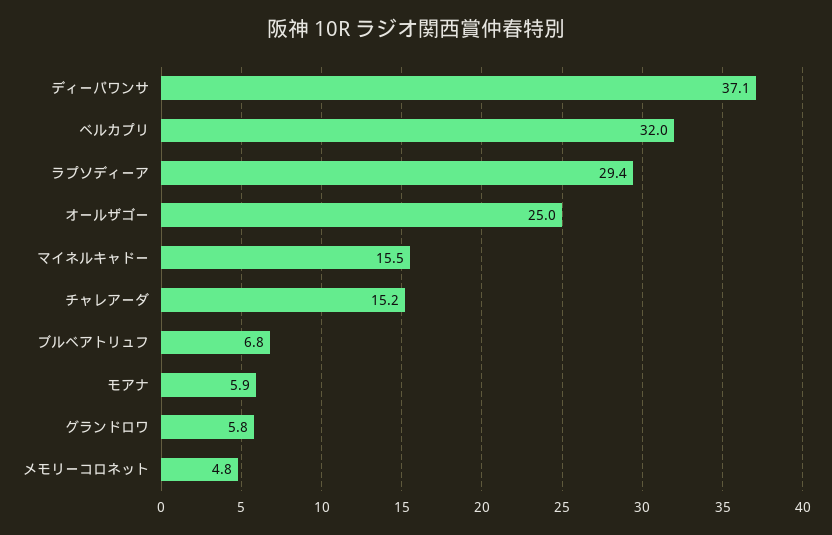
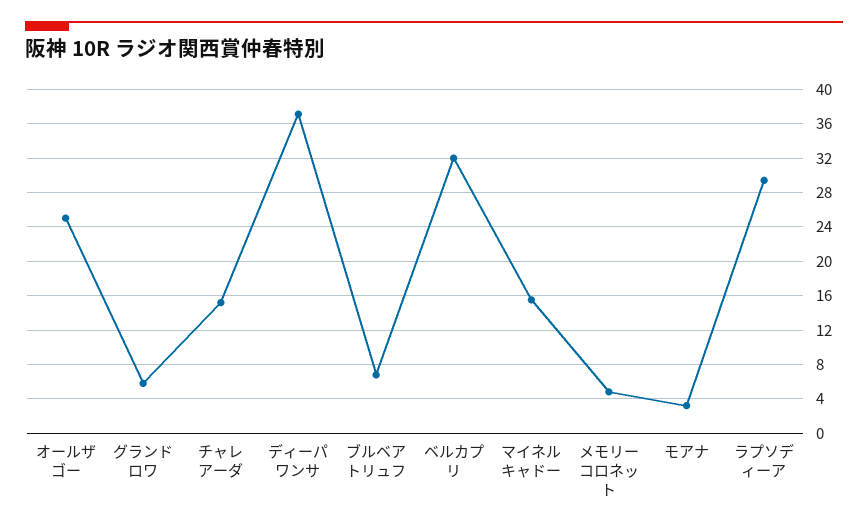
  {
    "ディーパワンサ": 37.1,
    "ベルカプリ": 32,
    "ラプソディーア": 29.4,
    "オールザゴー": 25,
    "マイネルキャドー": 15.5,
    "チャレアーダ": 15.2,
    "ブルベアトリュフ": 6.8,
-   "モアナ": 5.9,
+   "モアナ": 3,
    "グランドロワ": 5.8,
    "メモリーコロネット": 4.8
  }

